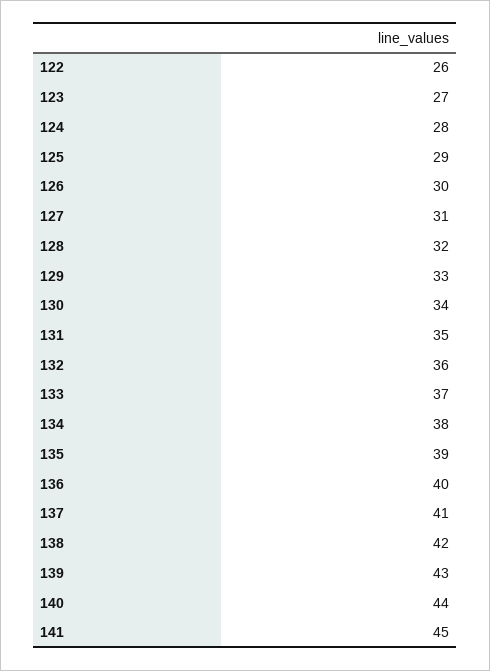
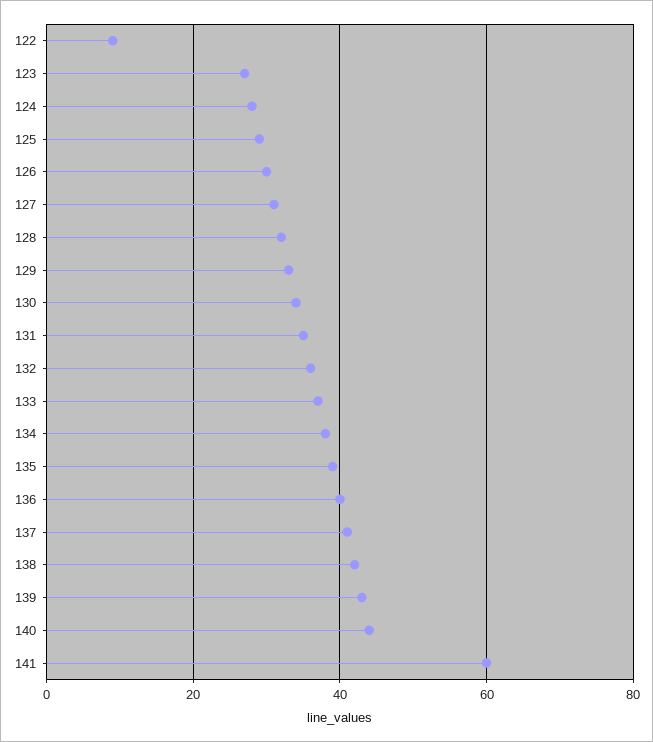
  {
-   "122": 26,
+   "122": 10,
    "123": 27,
    "124": 28,
    "125": 29,
    "126": 30,
    "127": 31,
    "128": 32,
    "129": 33,
    "130": 34,
    "131": 35,
    "132": 36,
    "133": 37,
    "134": 38,
    "135": 39,
    "136": 40,
    "137": 41,
    "138": 42,
    "139": 43,
    "140": 44,
-   "141": 45
+   "141": 60
  }

